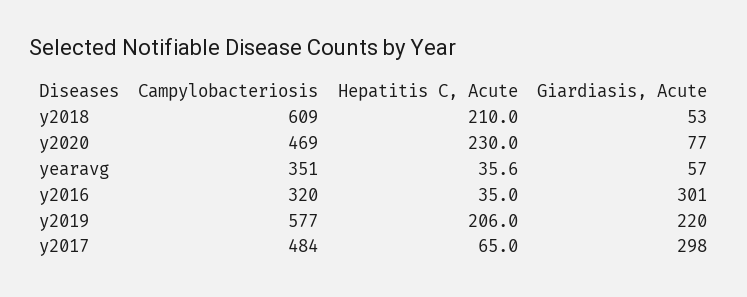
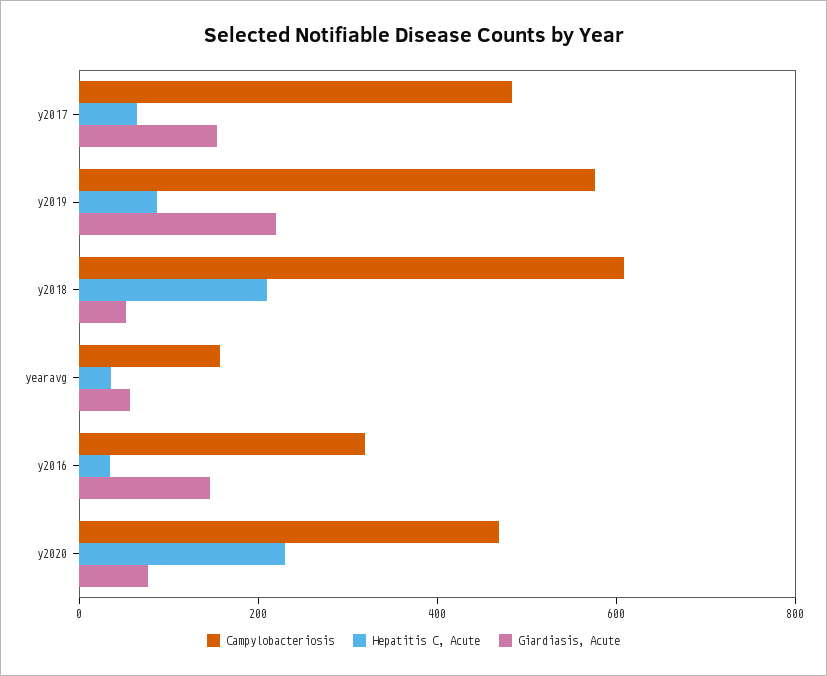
  {
    "Campylobacteriosis": {
      "y2018": 609,
      "y2020": 469,
-     "yearavg": 351,
+     "yearavg": 150,
      "y2016": 320,
      "y2019": 577,
      "y2017": 484
    },
    "Hepatitis C, Acute": {
      "y2018": 210,
      "y2020": 230,
      "yearavg": 35.6,
      "y2016": 35,
-     "y2019": 206,
+     "y2019": 100,
      "y2017": 65
    },
    "Giardiasis, Acute": {
      "y2018": 53,
      "y2020": 77,
      "yearavg": 57,
-     "y2016": 301,
+     "y2016": 150,
      "y2019": 220,
-     "y2017": 298
+     "y2017": 150
    }
  }

